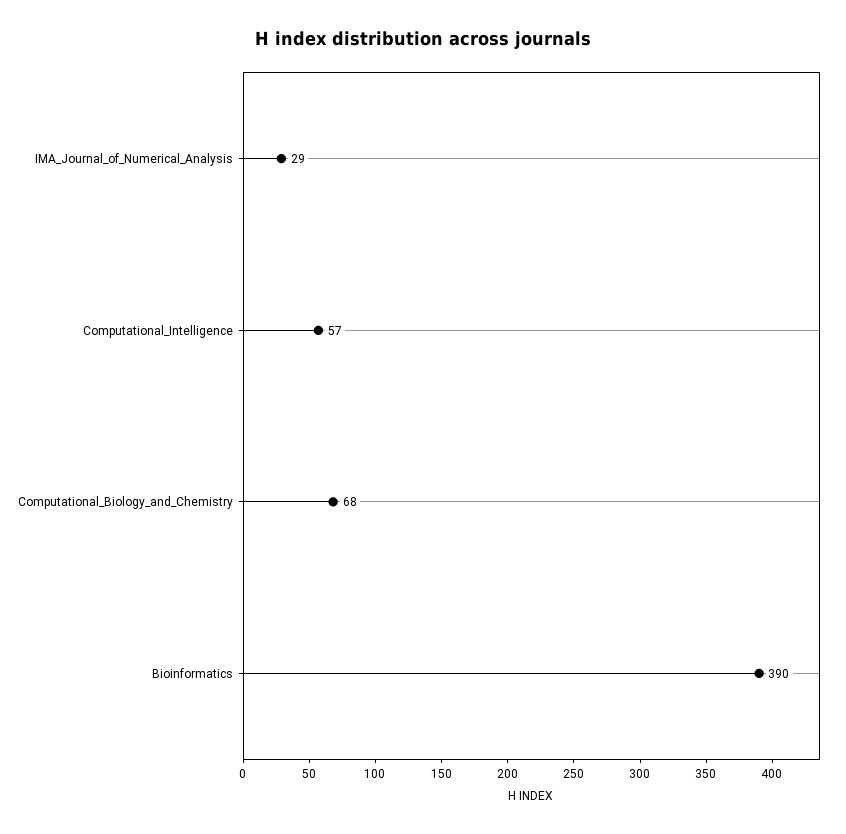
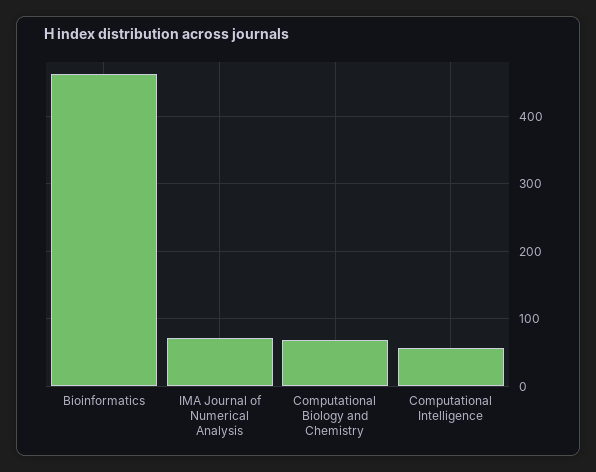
  {
-   "IMA_Journal_of_Numerical_Analysis": 29,
+   "IMA_Journal_of_Numerical_Analysis": 70,
    "Computational_Intelligence": 57,
    "Computational_Biology_and_Chemistry": 68,
-   "Bioinformatics": 390
+   "Bioinformatics": 460
  }

